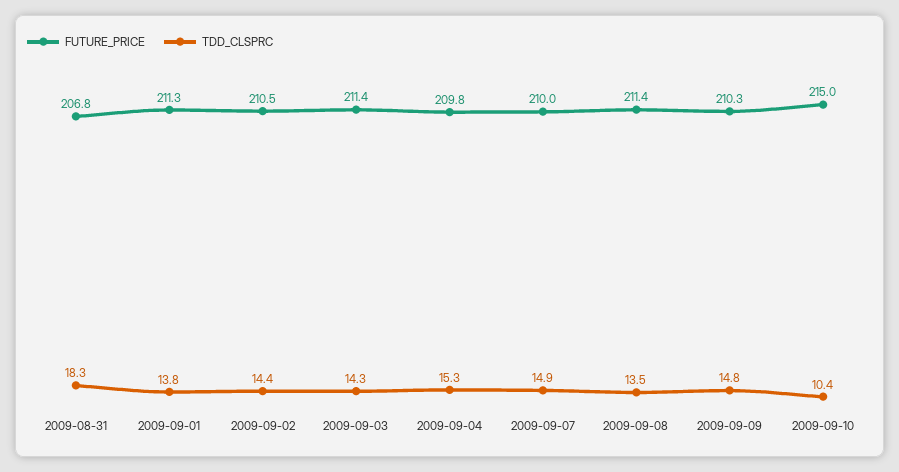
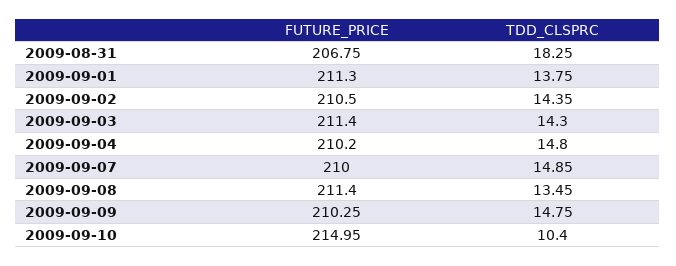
  {
    "FUTURE_PRICE": {
      "2009-08-31": 206.75,
      "2009-09-01": 211.3,
      "2009-09-02": 210.5,
      "2009-09-03": 211.4,
-     "2009-09-04": 209.8,
+     "2009-09-04": 210.2,
      "2009-09-07": 210,
      "2009-09-08": 211.4,
      "2009-09-09": 210.25,
      "2009-09-10": 214.95
    },
    "TDD_CLSPRC": {
      "2009-08-31": 18.25,
      "2009-09-01": 13.75,
      "2009-09-02": 14.35,
      "2009-09-03": 14.3,
-     "2009-09-04": 15.3,
+     "2009-09-04": 14.8,
      "2009-09-07": 14.85,
      "2009-09-08": 13.45,
      "2009-09-09": 14.75,
      "2009-09-10": 10.4
    }
  }

